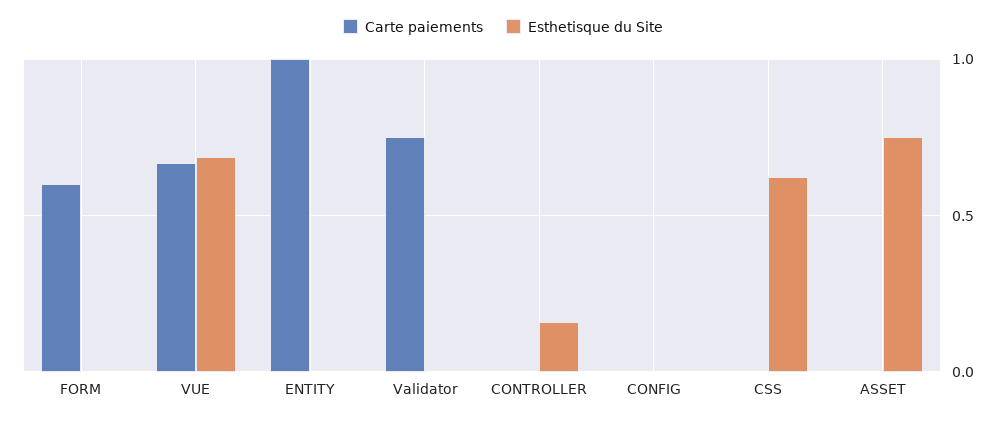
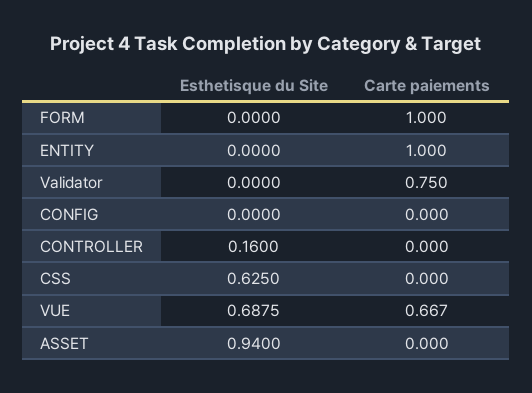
  {
    "Carte paiements": {
-     "FORM": 0.6,
+     "FORM": 1,
      "VUE": 0.667,
      "ENTITY": 1,
      "Validator": 0.75,
      "CONTROLLER": 0,
      "CONFIG": 0,
      "CSS": 0,
      "ASSET": 0
    },
    "Esthetisque du Site": {
      "FORM": 0,
      "VUE": 0.6875,
      "ENTITY": 0,
      "Validator": 0,
      "CONTROLLER": 0.16,
      "CONFIG": 0,
      "CSS": 0.625,
-     "ASSET": 0.75
+     "ASSET": 0.94
    }
  }

